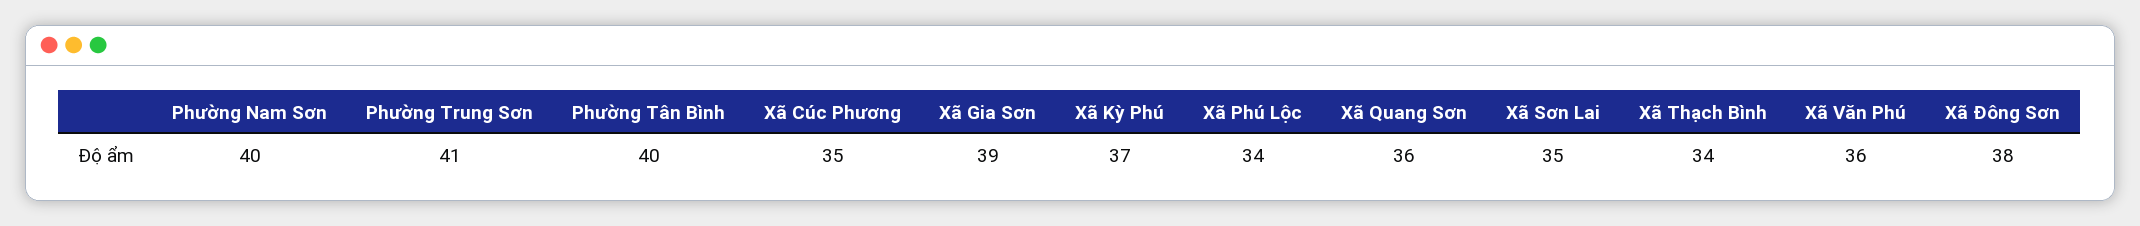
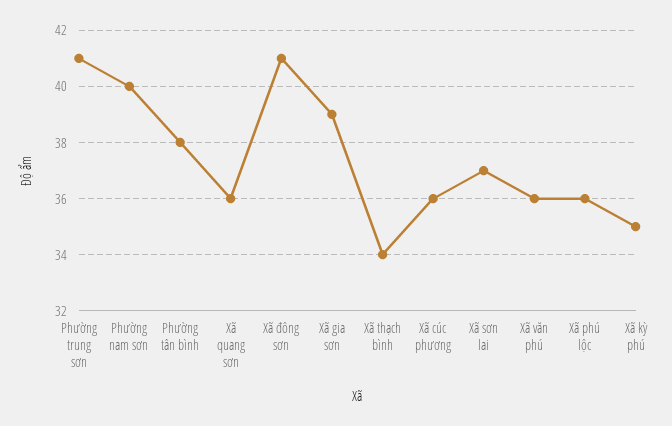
  {
    "Phường Nam Sơn": 40,
    "Phường Trung Sơn": 41,
-   "Phường Tân Bình": 40,
+   "Phường Tân Bình": 38,
-   "Xã Cúc Phương": 35,
+   "Xã Cúc Phương": 36,
    "Xã Gia Sơn": 39,
-   "Xã Kỳ Phú": 37,
+   "Xã Kỳ Phú": 35,
-   "Xã Phú Lộc": 34,
+   "Xã Phú Lộc": 36,
    "Xã Quang Sơn": 36,
-   "Xã Sơn Lai": 35,
+   "Xã Sơn Lai": 37,
    "Xã Thạch Bình": 34,
    "Xã Văn Phú": 36,
-   "Xã Đông Sơn": 38
+   "Xã Đông Sơn": 41
  }

